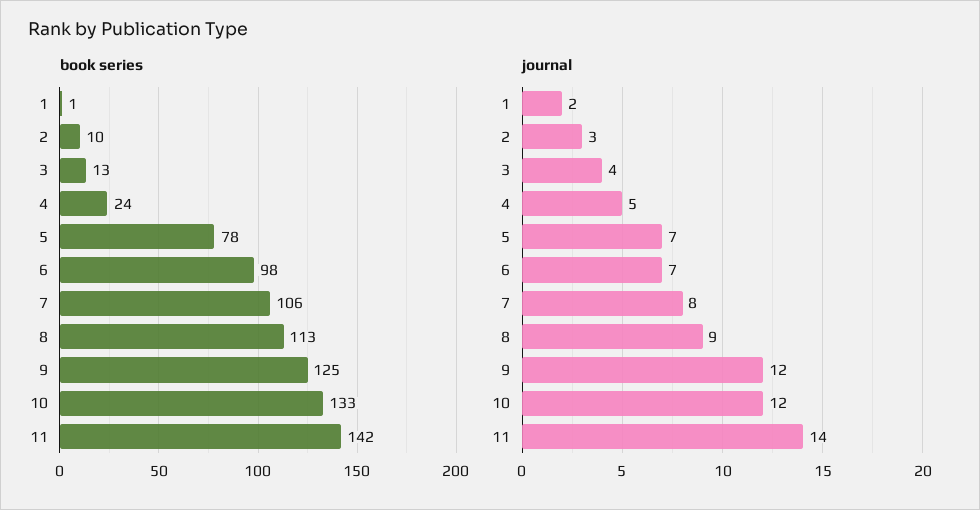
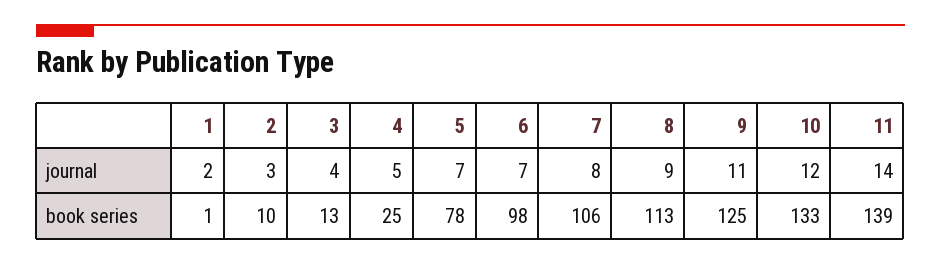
  {
    "book series": {
      "1": 1,
      "2": 10,
      "3": 13,
-     "4": 24,
+     "4": 25,
      "5": 78,
      "6": 98,
      "7": 106,
      "8": 113,
      "9": 125,
      "10": 133,
-     "11": 142
+     "11": 139
    },
    "journal": {
      "1": 2,
      "2": 3,
      "3": 4,
      "4": 5,
      "5": 7,
      "6": 7,
      "7": 8,
      "8": 9,
-     "9": 12,
+     "9": 11,
      "10": 12,
      "11": 14
    }
  }

